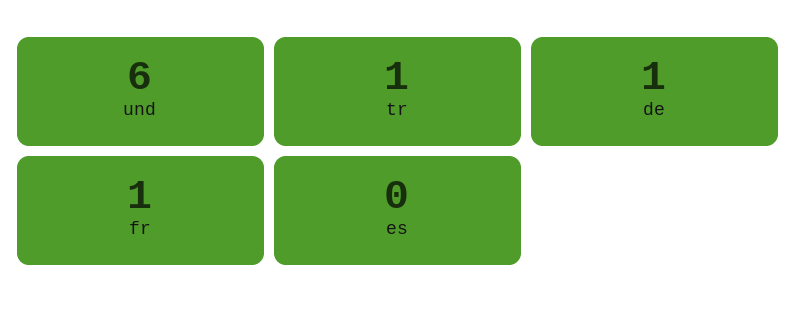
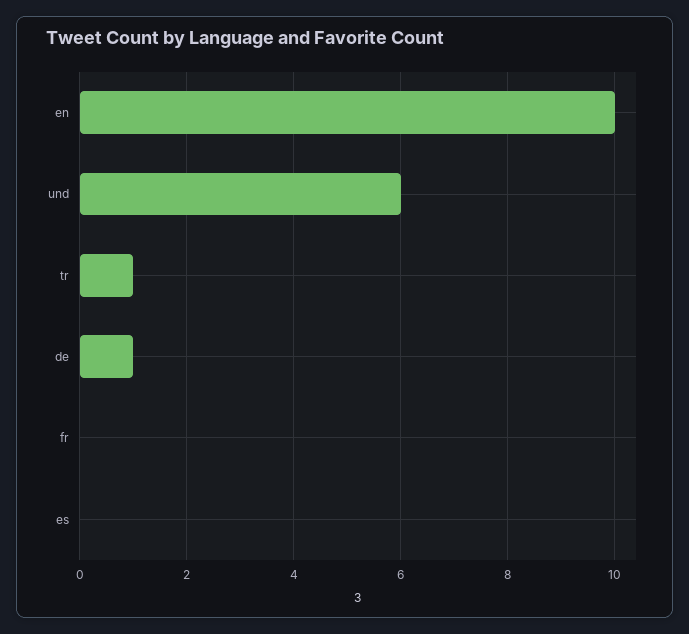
  {
    "und": 6,
    "tr": 1,
    "de": 1,
-   "fr": 1,
+   "fr": 0,
-   "es": 0
+   "es": 0,
+   "en": 10
  }

